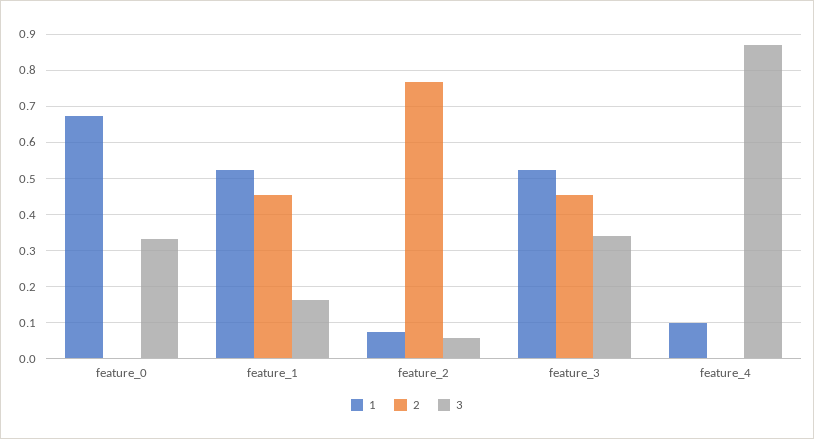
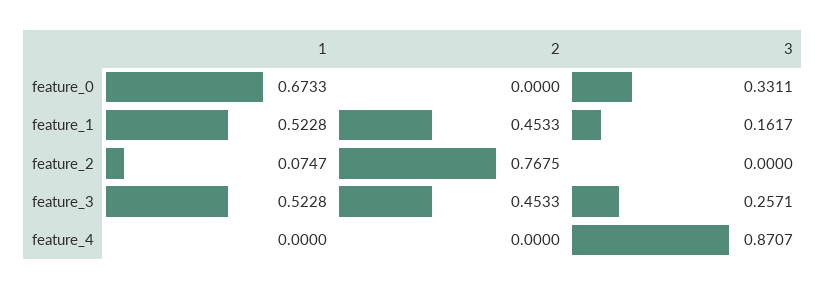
  {
    "1": {
      "feature_0": 0.6733,
      "feature_1": 0.5228,
      "feature_2": 0.0747,
      "feature_3": 0.5228,
-     "feature_4": 0.1
+     "feature_4": 0
    },
    "2": {
      "feature_0": 0,
      "feature_1": 0.4533,
      "feature_2": 0.7675,
      "feature_3": 0.4533,
      "feature_4": 0
    },
    "3": {
      "feature_0": 0.3311,
      "feature_1": 0.1617,
-     "feature_2": 0.06,
+     "feature_2": 0,
-     "feature_3": 0.34,
+     "feature_3": 0.2571,
      "feature_4": 0.8707
    }
  }

